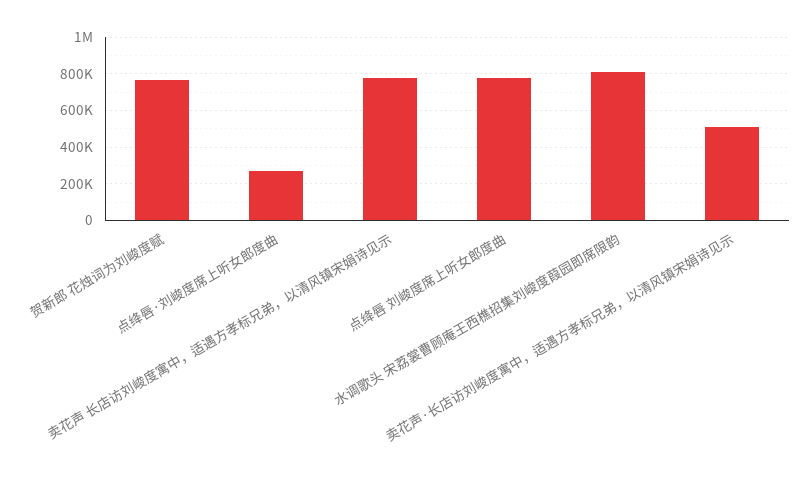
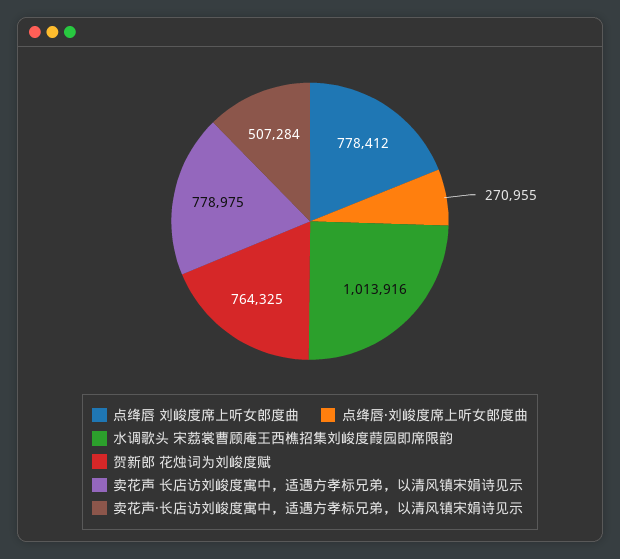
  {
    "贺新郎 花烛词为刘峻度赋": 764325,
    "点绛唇·刘峻度席上听女郎度曲": 270955,
    "卖花声 长店访刘峻度寓中，适遇方孝标兄弟，以清风镇宋娟诗见示": 778975,
    "点绛唇 刘峻度席上听女郎度曲": 778412,
-   "水调歌头 宋荔裳曹顾庵王西樵招集刘峻度葭园即席限韵": 800000,
+   "水调歌头 宋荔裳曹顾庵王西樵招集刘峻度葭园即席限韵": 1013916,
    "卖花声·长店访刘峻度寓中，适遇方孝标兄弟，以清风镇宋娟诗见示": 507284
  }

